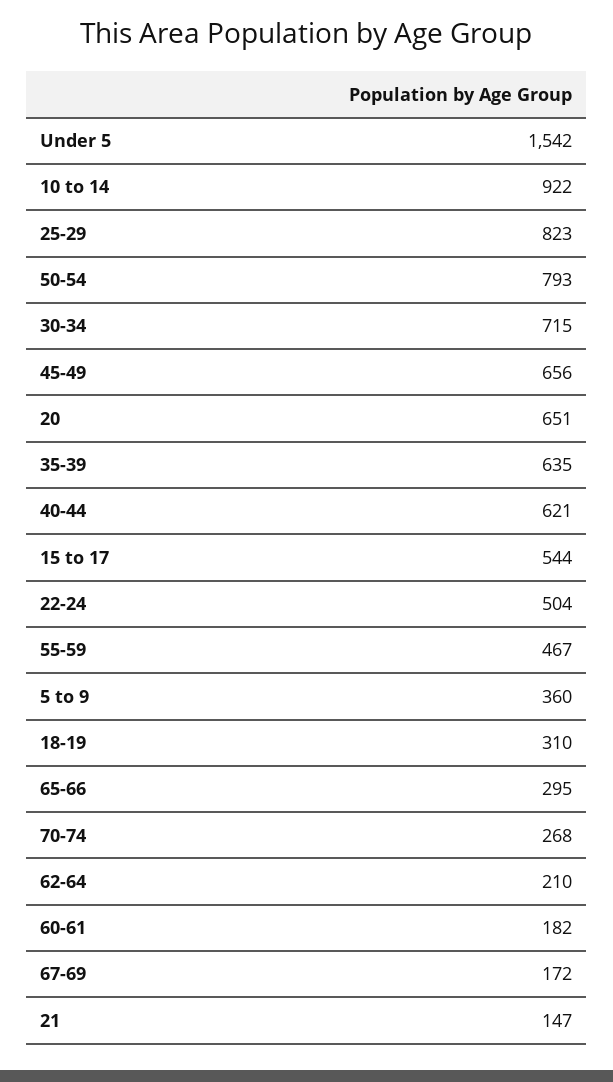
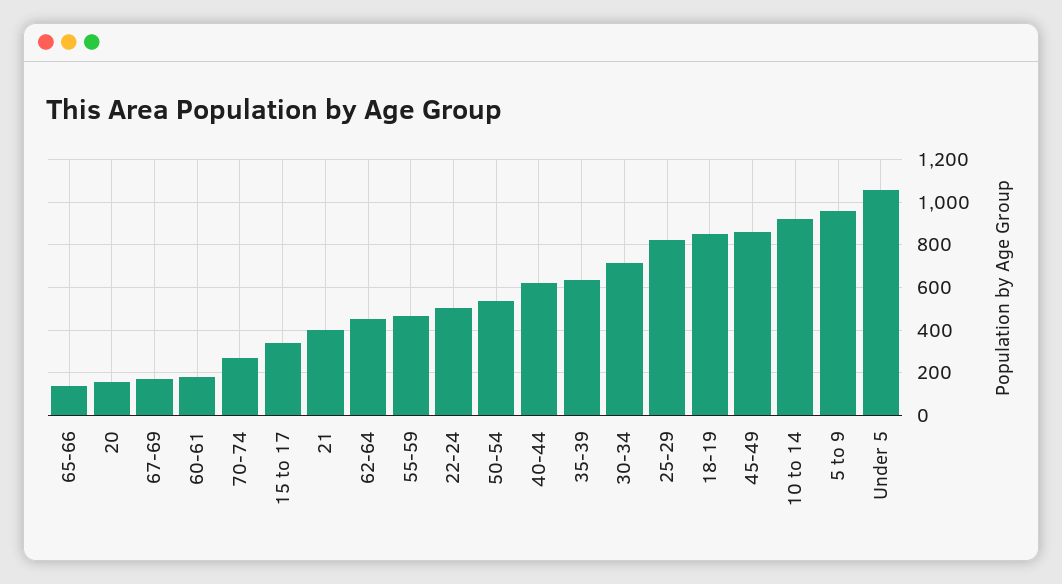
  {
-   "Under 5": 1542,
+   "Under 5": 1050,
    "10 to 14": 922,
    "25-29": 823,
-   "50-54": 793,
+   "50-54": 550,
    "30-34": 715,
-   "45-49": 656,
+   "45-49": 850,
-   "20": 651,
+   "20": 150,
    "35-39": 635,
    "40-44": 621,
-   "15 to 17": 544,
+   "15 to 17": 350,
    "22-24": 504,
    "55-59": 467,
-   "5 to 9": 360,
+   "5 to 9": 950,
-   "18-19": 310,
+   "18-19": 850,
-   "65-66": 295,
+   "65-66": 150,
    "70-74": 268,
-   "62-64": 210,
+   "62-64": 450,
    "60-61": 182,
    "67-69": 172,
-   "21": 147
+   "21": 400
  }

